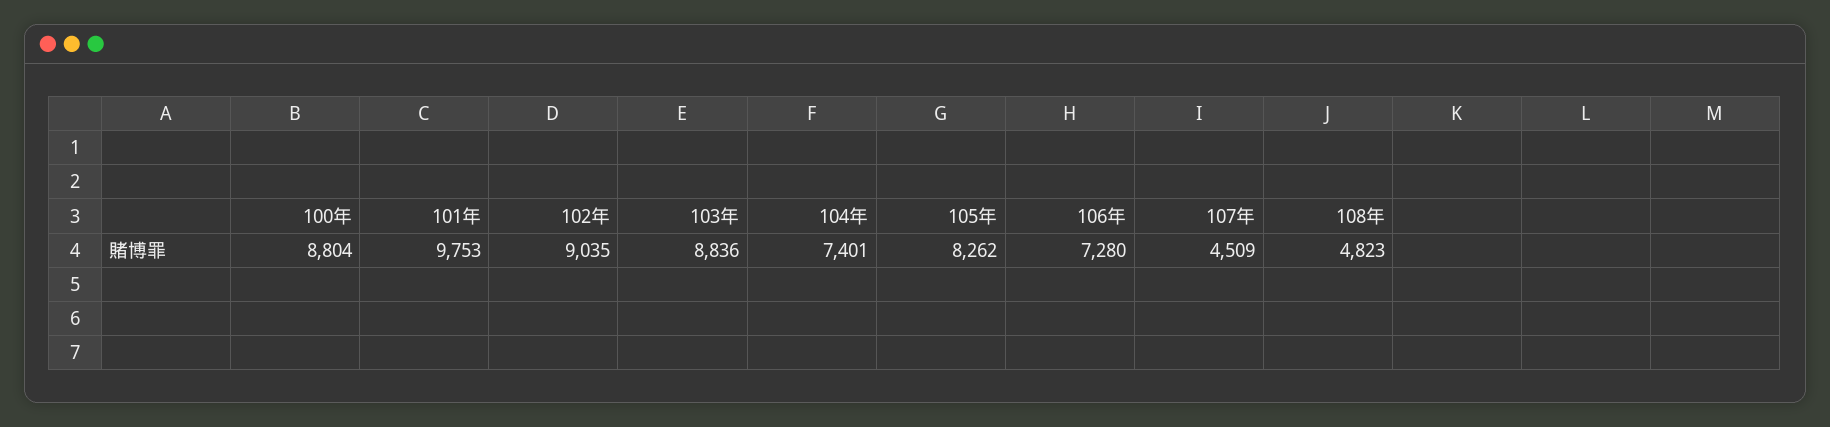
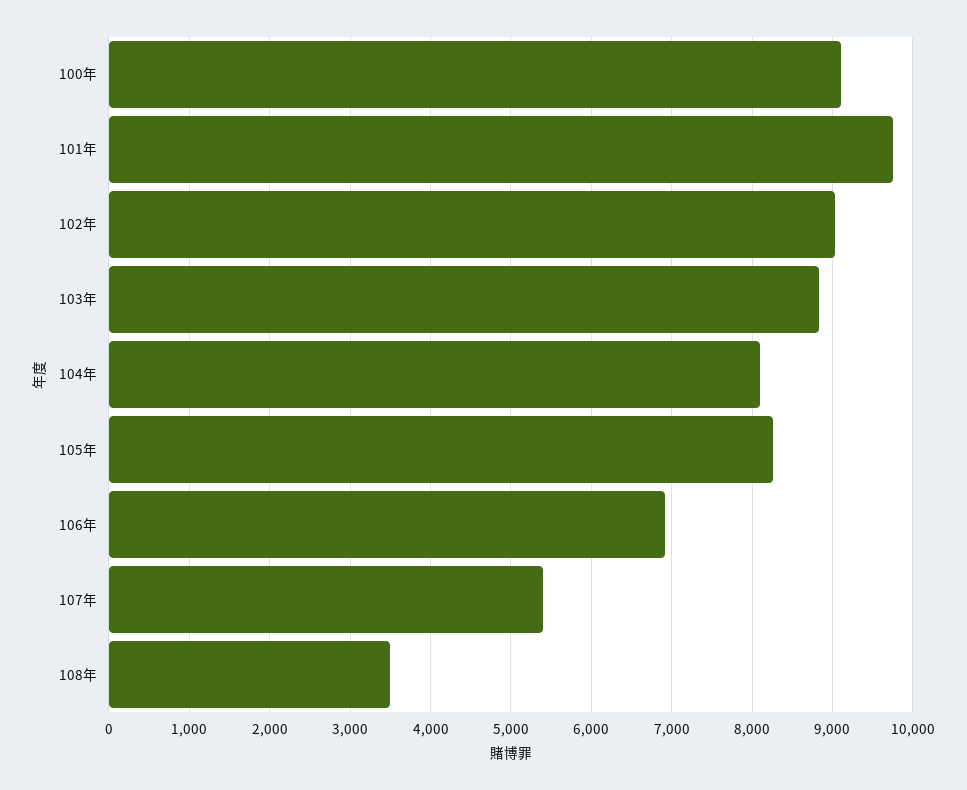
  {
-   "100年": 8804,
+   "100年": 9100,
    "101年": 9753,
    "102年": 9035,
    "103年": 8836,
-   "104年": 7401,
+   "104年": 8100,
    "105年": 8262,
-   "106年": 7280,
+   "106年": 6900,
-   "107年": 4509,
+   "107年": 5400,
-   "108年": 4823
+   "108年": 3500
  }

